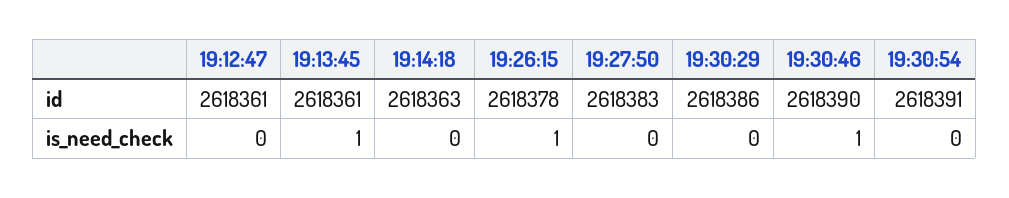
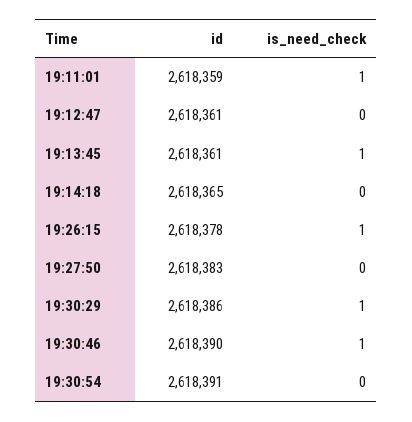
  {
    "19:12:47": {
      "id": 2618361,
      "is_need_check": 0
    },
    "19:13:45": {
      "id": 2618361,
      "is_need_check": 1
    },
    "19:14:18": {
-     "id": 2618363,
+     "id": 2618365,
      "is_need_check": 0
    },
    "19:26:15": {
      "id": 2618378,
      "is_need_check": 1
    },
    "19:27:50": {
      "id": 2618383,
      "is_need_check": 0
    },
    "19:30:29": {
      "id": 2618386,
-     "is_need_check": 0
+     "is_need_check": 1
    },
    "19:30:46": {
      "id": 2618390,
      "is_need_check": 1
    },
    "19:30:54": {
      "id": 2618391,
      "is_need_check": 0
-   }
+   },
+   "19:11:01": {
+     "id": 2618359,
+     "is_need_check": 1
+   }
  }

